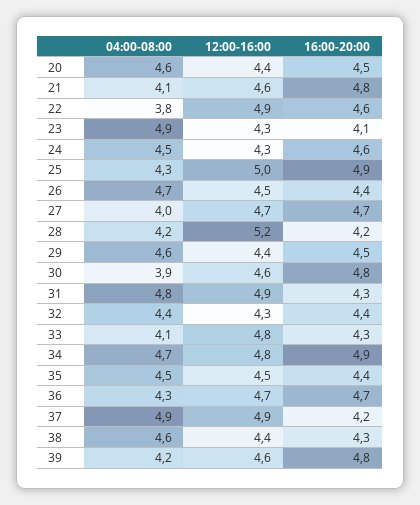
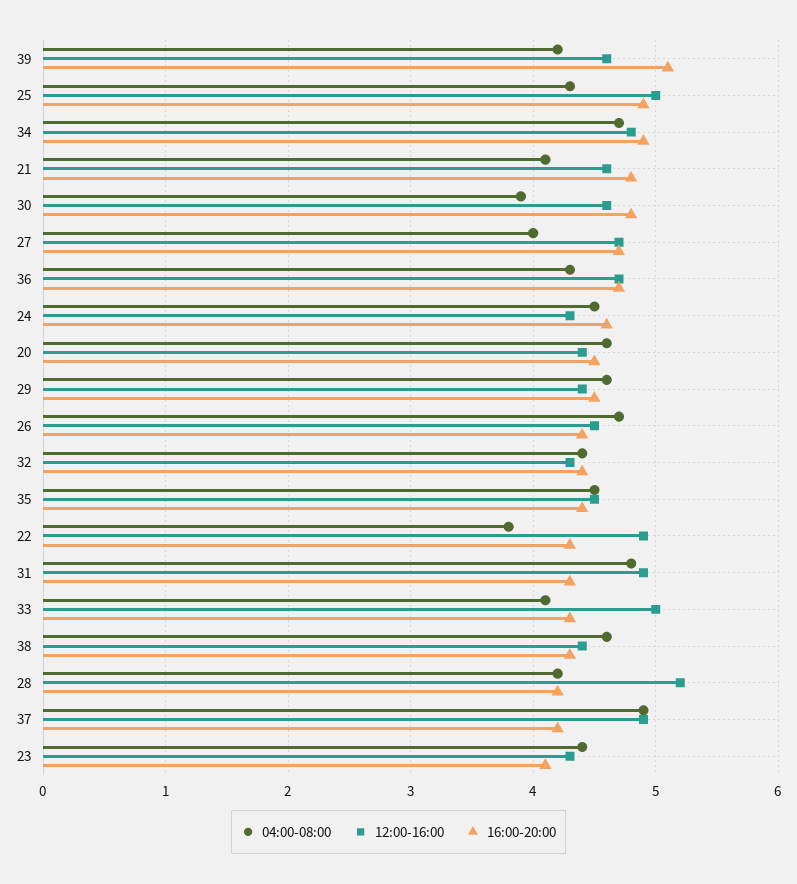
  {
    "04:00-08:00": {
      "20": 4.6,
      "21": 4.1,
      "22": 3.8,
-     "23": 4.9,
+     "23": 4.4,
      "24": 4.5,
      "25": 4.3,
      "26": 4.7,
      "27": 4,
      "28": 4.2,
      "29": 4.6,
      "30": 3.9,
      "31": 4.8,
      "32": 4.4,
      "33": 4.1,
      "34": 4.7,
      "35": 4.5,
      "36": 4.3,
      "37": 4.9,
      "38": 4.6,
      "39": 4.2
    },
    "12:00-16:00": {
      "20": 4.4,
      "21": 4.6,
      "22": 4.9,
      "23": 4.3,
      "24": 4.3,
      "25": 5,
      "26": 4.5,
      "27": 4.7,
      "28": 5.2,
      "29": 4.4,
      "30": 4.6,
      "31": 4.9,
      "32": 4.3,
-     "33": 4.8,
+     "33": 5,
      "34": 4.8,
      "35": 4.5,
      "36": 4.7,
      "37": 4.9,
      "38": 4.4,
      "39": 4.6
    },
    "16:00-20:00": {
      "20": 4.5,
      "21": 4.8,
-     "22": 4.6,
+     "22": 4.3,
      "23": 4.1,
      "24": 4.6,
      "25": 4.9,
      "26": 4.4,
      "27": 4.7,
      "28": 4.2,
      "29": 4.5,
      "30": 4.8,
      "31": 4.3,
      "32": 4.4,
      "33": 4.3,
      "34": 4.9,
      "35": 4.4,
      "36": 4.7,
      "37": 4.2,
      "38": 4.3,
-     "39": 4.8
+     "39": 5.1
    }
  }

